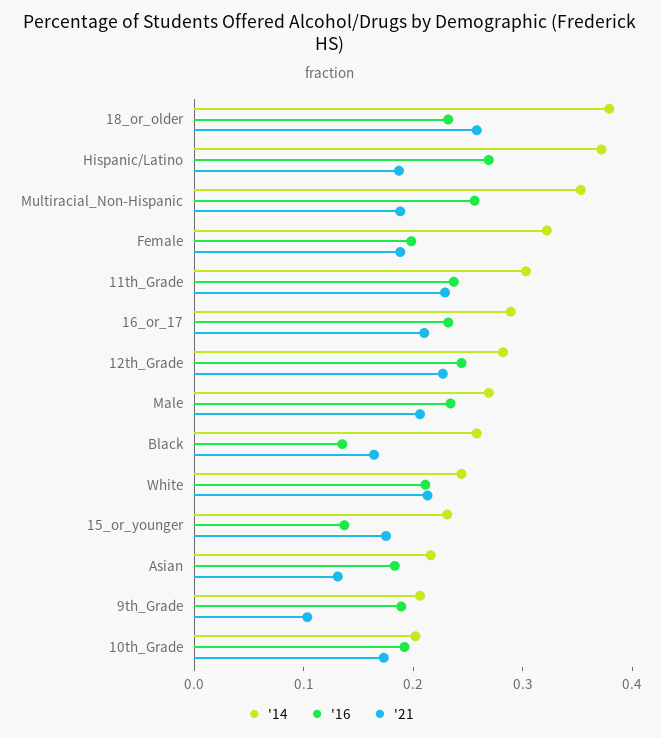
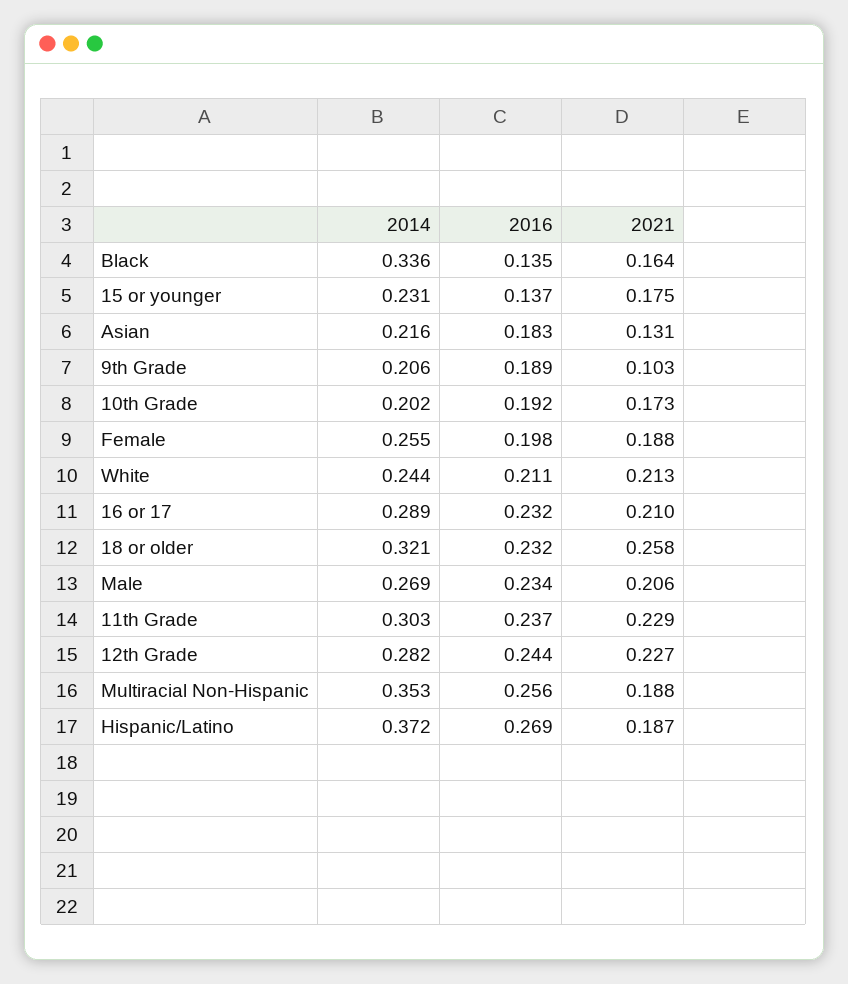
  {
    "'14": {
-     "18_or_older": 0.38,
+     "18_or_older": 0.321,
      "Hispanic/Latino": 0.372,
      "Multiracial_Non-Hispanic": 0.353,
-     "Female": 0.32,
+     "Female": 0.255,
      "11th_Grade": 0.303,
      "16_or_17": 0.289,
      "12th_Grade": 0.282,
      "Male": 0.269,
-     "Black": 0.26,
+     "Black": 0.336,
      "White": 0.244,
      "15_or_younger": 0.231,
      "Asian": 0.216,
      "9th_Grade": 0.206,
      "10th_Grade": 0.202
    },
    "'16": {
      "18_or_older": 0.232,
      "Hispanic/Latino": 0.269,
      "Multiracial_Non-Hispanic": 0.256,
      "Female": 0.198,
      "11th_Grade": 0.237,
      "16_or_17": 0.232,
      "12th_Grade": 0.244,
      "Male": 0.234,
      "Black": 0.135,
      "White": 0.211,
      "15_or_younger": 0.137,
      "Asian": 0.183,
      "9th_Grade": 0.189,
      "10th_Grade": 0.192
    },
    "'21": {
      "18_or_older": 0.258,
      "Hispanic/Latino": 0.187,
      "Multiracial_Non-Hispanic": 0.188,
      "Female": 0.188,
      "11th_Grade": 0.229,
      "16_or_17": 0.21,
      "12th_Grade": 0.227,
      "Male": 0.206,
      "Black": 0.164,
      "White": 0.213,
      "15_or_younger": 0.175,
      "Asian": 0.131,
      "9th_Grade": 0.103,
      "10th_Grade": 0.173
    }
  }

